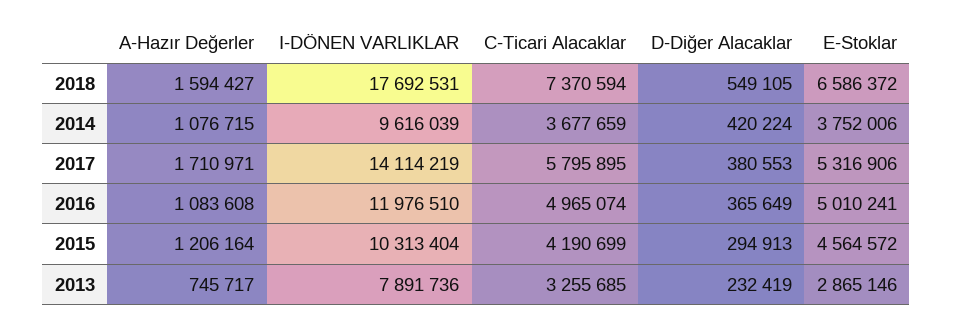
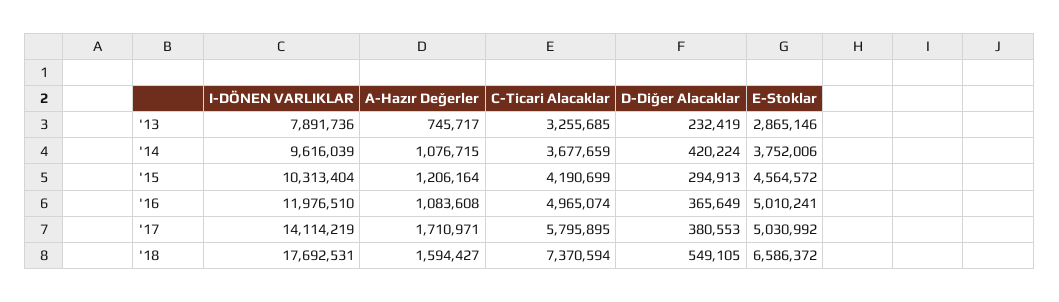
  {
    "A-Hazır Değerler": {
      "2018": 1594427,
      "2014": 1076715,
      "2017": 1710971,
      "2016": 1083608,
      "2015": 1206164,
      "2013": 745717
    },
    "I-DÖNEN VARLIKLAR": {
      "2018": 17692531,
      "2014": 9616039,
      "2017": 14114219,
      "2016": 11976510,
      "2015": 10313404,
      "2013": 7891736
    },
    "C-Ticari Alacaklar": {
      "2018": 7370594,
      "2014": 3677659,
      "2017": 5795895,
      "2016": 4965074,
      "2015": 4190699,
      "2013": 3255685
    },
    "D-Diğer Alacaklar": {
      "2018": 549105,
      "2014": 420224,
      "2017": 380553,
      "2016": 365649,
      "2015": 294913,
      "2013": 232419
    },
    "E-Stoklar": {
      "2018": 6586372,
      "2014": 3752006,
-     "2017": 5316906,
+     "2017": 5030992,
      "2016": 5010241,
      "2015": 4564572,
      "2013": 2865146
    }
  }

